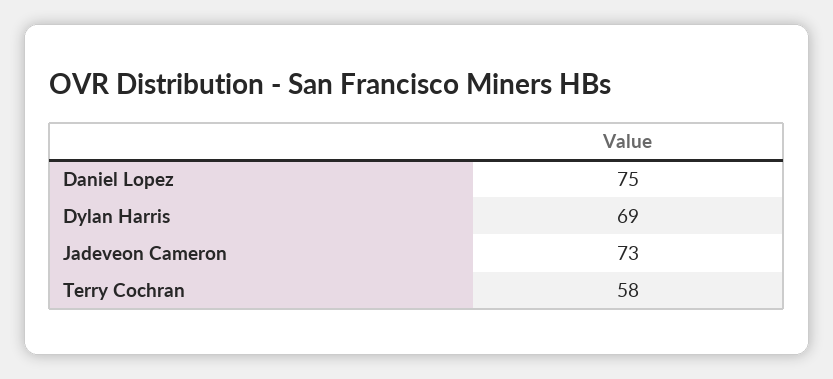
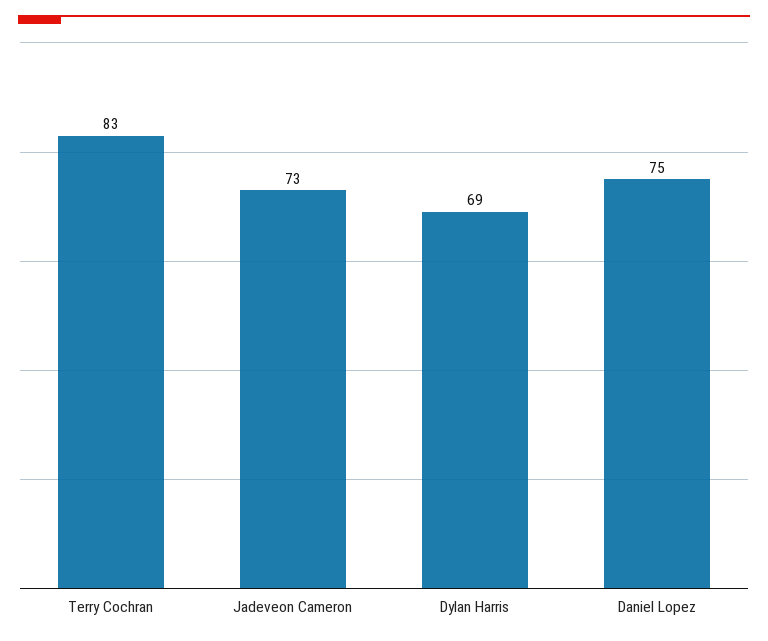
  {
    "Daniel Lopez": 75,
    "Dylan Harris": 69,
    "Jadeveon Cameron": 73,
-   "Terry Cochran": 58
+   "Terry Cochran": 83
  }

